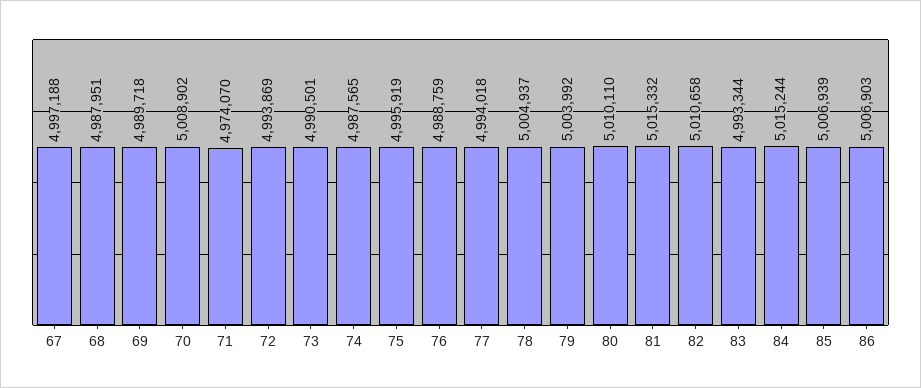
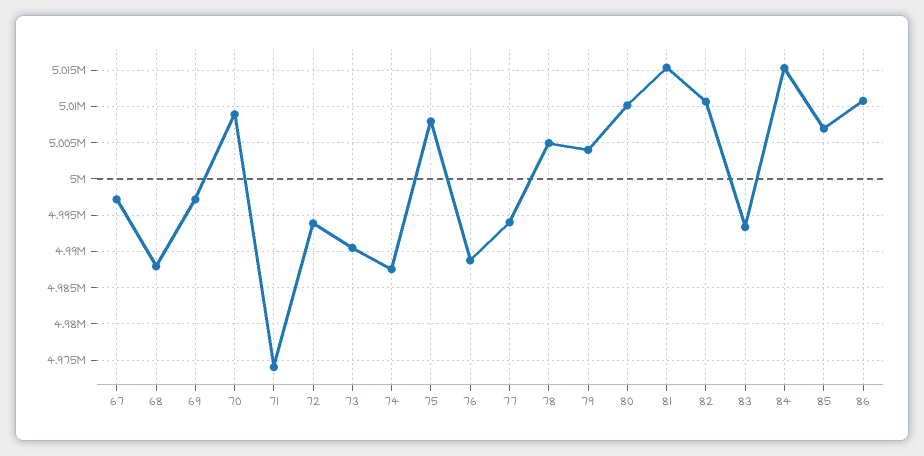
  {
    "67": 4997188,
    "68": 4987951,
-   "69": 4989718,
+   "69": 4997000,
    "70": 5008902,
    "71": 4974070,
    "72": 4993869,
    "73": 4990501,
    "74": 4987565,
-   "75": 4995919,
+   "75": 5008000,
    "76": 4988759,
    "77": 4994018,
    "78": 5004937,
    "79": 5003992,
    "80": 5010110,
    "81": 5015332,
    "82": 5010658,
    "83": 4993344,
    "84": 5015244,
    "85": 5006939,
-   "86": 5006903
+   "86": 5011000
  }

